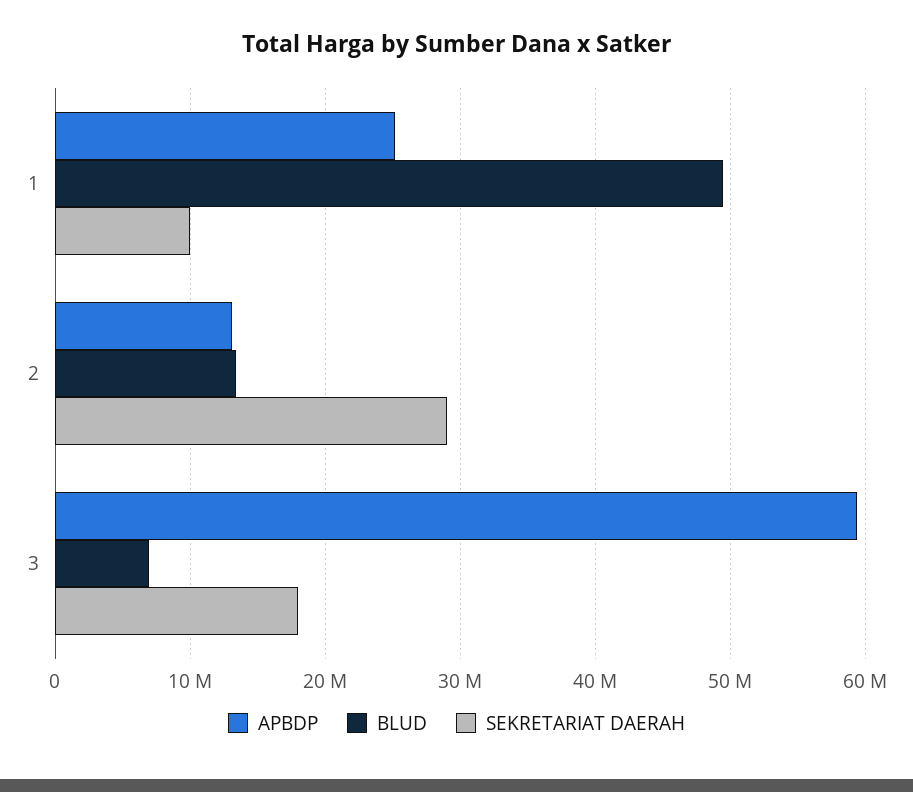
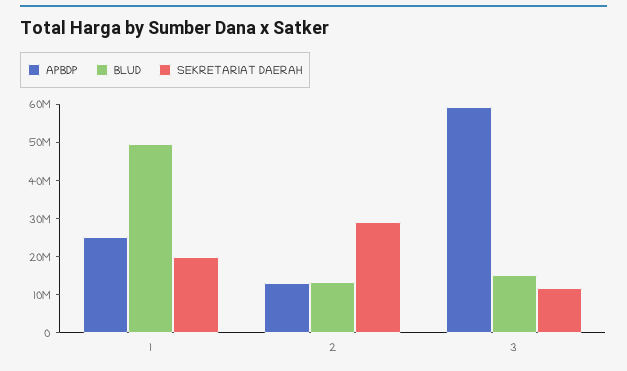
  {
    "APBDP": {
      "1": 25000000,
      "2": 13000000,
      "3": 59000000
    },
    "BLUD": {
      "1": 49000000,
      "2": 13000000,
-     "3": 7000000
+     "3": 15000000
    },
    "SEKRETARIAT DAERAH": {
-     "1": 10000000,
+     "1": 20000000,
      "2": 29000000,
-     "3": 18000000
+     "3": 12500000
    }
  }

